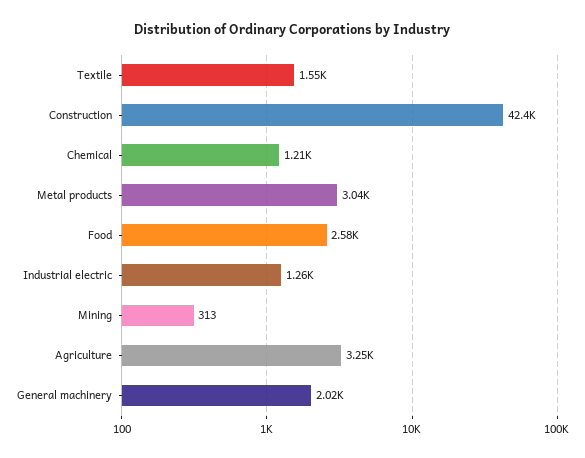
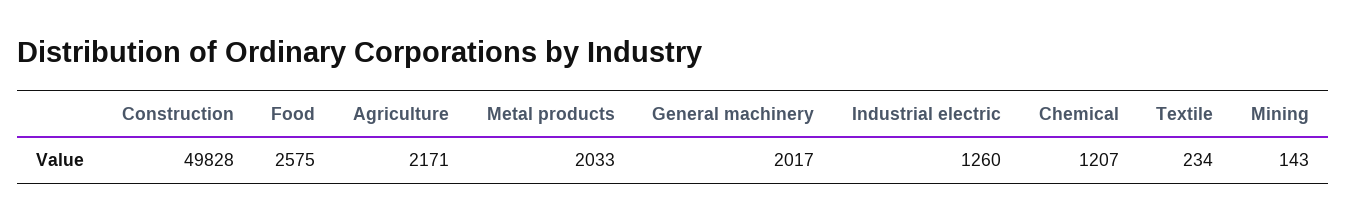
  {
-   "Textile": 1550,
+   "Textile": 234,
-   "Construction": 42400,
+   "Construction": 49828,
    "Chemical": 1207,
-   "Metal products": 3040,
+   "Metal products": 2033,
    "Food": 2575,
    "Industrial electric": 1260,
-   "Mining": 313,
+   "Mining": 143,
-   "Agriculture": 3250,
+   "Agriculture": 2171,
    "General machinery": 2017
  }

